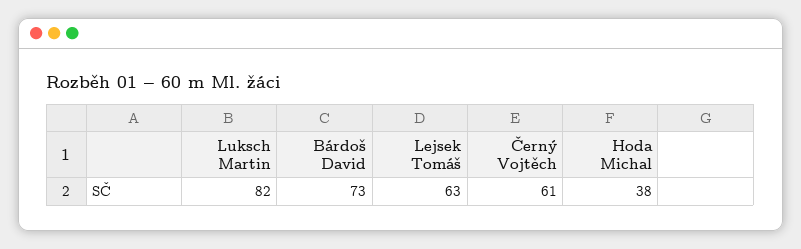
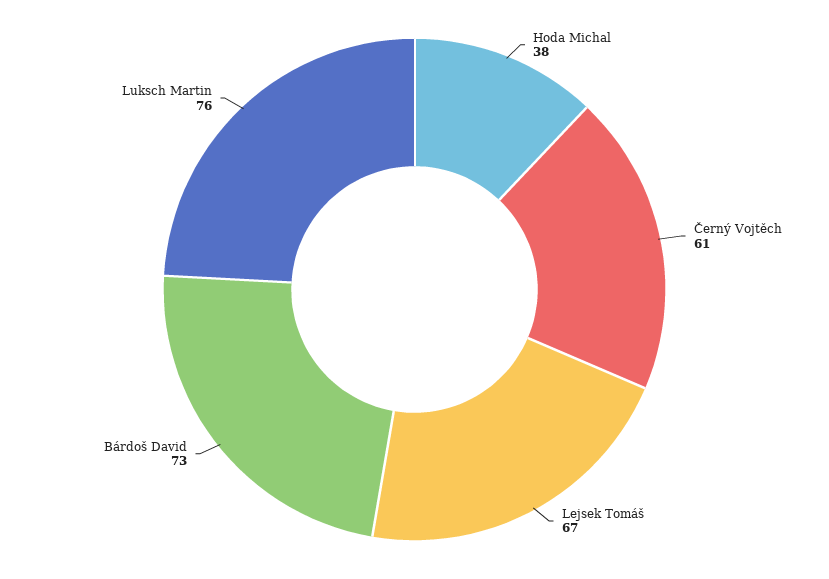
  {
-   "Luksch Martin": 82,
+   "Luksch Martin": 76,
    "Bárdoš David": 73,
-   "Lejsek Tomáš": 63,
+   "Lejsek Tomáš": 67,
    "Černý Vojtěch": 61,
    "Hoda Michal": 38
  }

